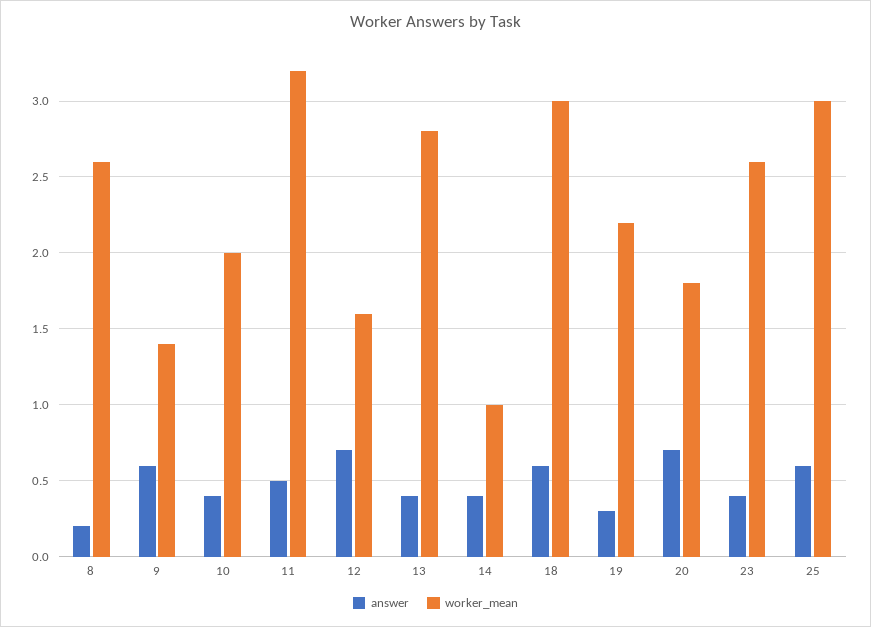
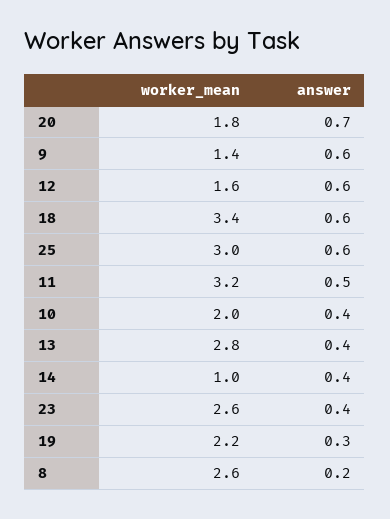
  {
    "answer": {
      "8": 0.2,
      "9": 0.6,
      "10": 0.4,
      "11": 0.5,
-     "12": 0.7,
+     "12": 0.6,
      "13": 0.4,
      "14": 0.4,
      "18": 0.6,
      "19": 0.3,
      "20": 0.7,
      "23": 0.4,
      "25": 0.6
    },
    "worker_mean": {
      "8": 2.6,
      "9": 1.4,
      "10": 2,
      "11": 3.2,
      "12": 1.6,
      "13": 2.8,
      "14": 1,
-     "18": 3,
+     "18": 3.4,
      "19": 2.2,
      "20": 1.8,
      "23": 2.6,
      "25": 3
    }
  }

